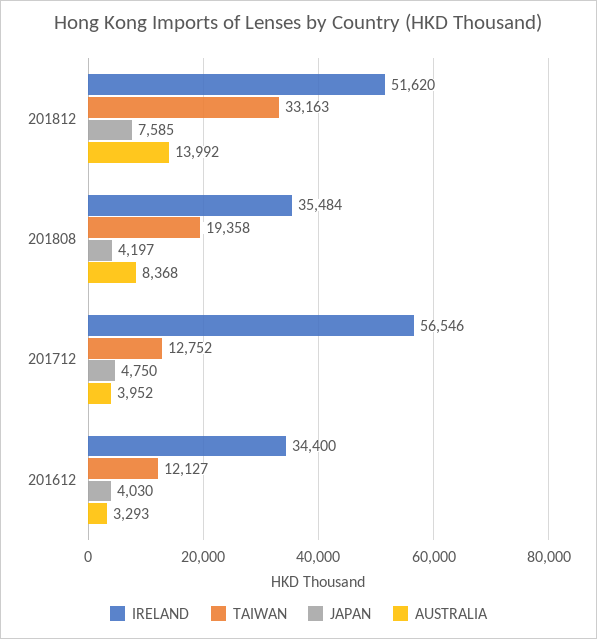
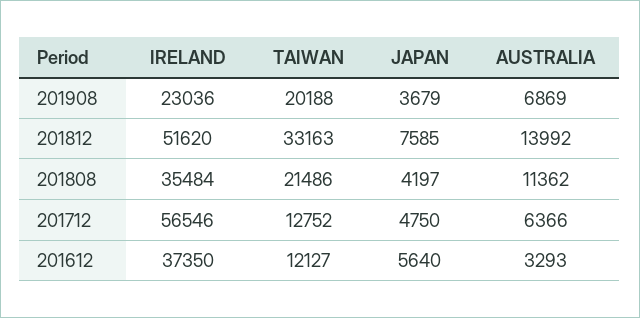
  {
    "IRELAND": {
      "201812": 51620,
      "201808": 35484,
      "201712": 56546,
-     "201612": 34400
+     "201612": 37350,
+     "201908": 23036
    },
    "TAIWAN": {
      "201812": 33163,
-     "201808": 19358,
+     "201808": 21486,
      "201712": 12752,
-     "201612": 12127
+     "201612": 12127,
+     "201908": 20188
    },
    "JAPAN": {
      "201812": 7585,
      "201808": 4197,
      "201712": 4750,
-     "201612": 4030
+     "201612": 5640,
+     "201908": 3679
    },
    "AUSTRALIA": {
      "201812": 13992,
-     "201808": 8368,
+     "201808": 11362,
-     "201712": 3952,
+     "201712": 6366,
-     "201612": 3293
+     "201612": 3293,
+     "201908": 6869
    }
  }

